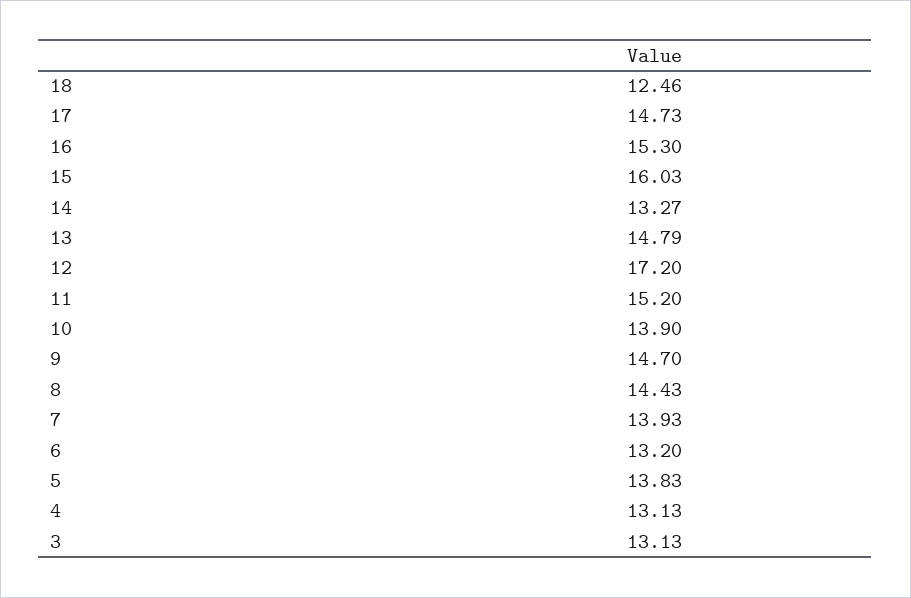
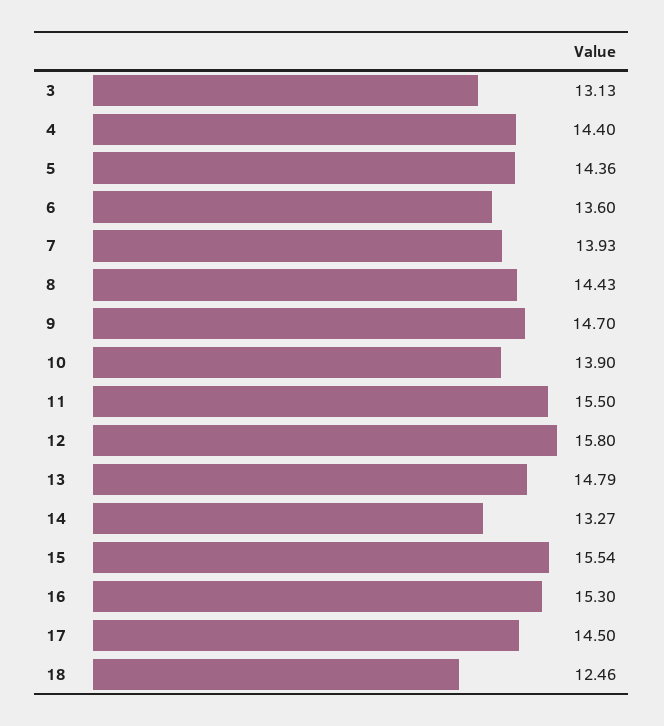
  {
    "18": 12.46,
-   "17": 14.73,
+   "17": 14.5,
    "16": 15.3,
-   "15": 16.03,
+   "15": 15.54,
    "14": 13.27,
    "13": 14.79,
-   "12": 17.2,
+   "12": 15.8,
-   "11": 15.2,
+   "11": 15.5,
    "10": 13.9,
    "9": 14.7,
    "8": 14.43,
    "7": 13.93,
-   "6": 13.2,
+   "6": 13.6,
-   "5": 13.83,
+   "5": 14.36,
-   "4": 13.13,
+   "4": 14.4,
    "3": 13.13
  }

